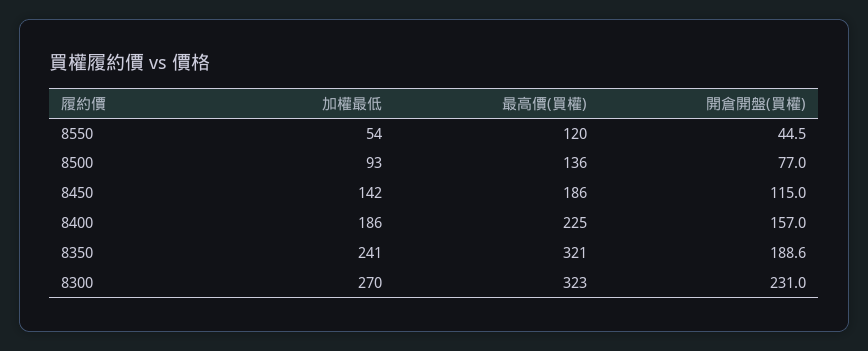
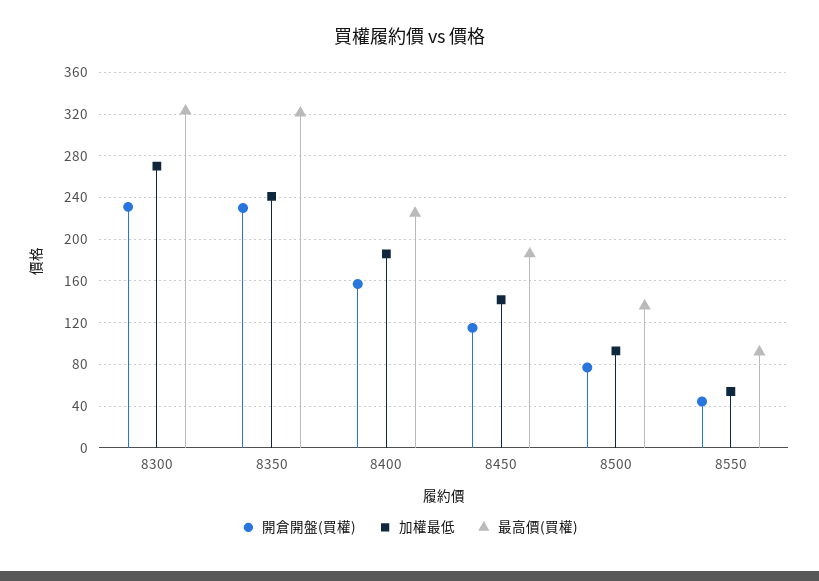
  {
    "加權最低": {
      "8550": 54,
      "8500": 93,
      "8450": 142,
      "8400": 186,
      "8350": 241,
      "8300": 270
    },
    "最高價(買權)": {
-     "8550": 120,
+     "8550": 90,
      "8500": 136,
      "8450": 186,
      "8400": 225,
      "8350": 321,
      "8300": 323
    },
    "開倉開盤(買權)": {
      "8550": 44.5,
      "8500": 77,
      "8450": 115,
      "8400": 157,
-     "8350": 188.6,
+     "8350": 230,
      "8300": 231
    }
  }

